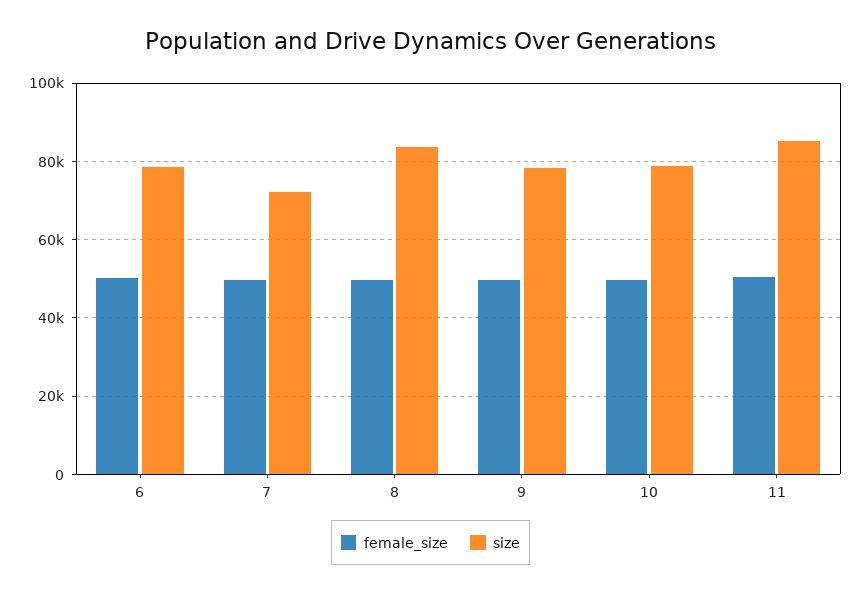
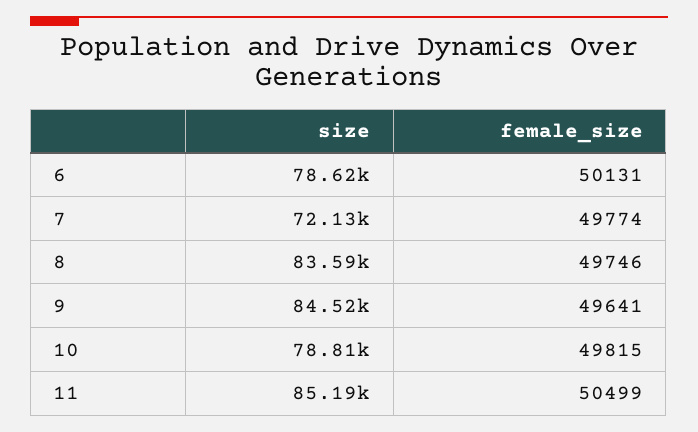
  {
    "female_size": {
      "6": 50131,
      "7": 49774,
      "8": 49746,
      "9": 49641,
      "10": 49815,
      "11": 50499
    },
    "size": {
      "6": 78620,
      "7": 72130,
      "8": 83590,
-     "9": 78000,
+     "9": 84520,
      "10": 78810,
      "11": 85190
    }
  }

